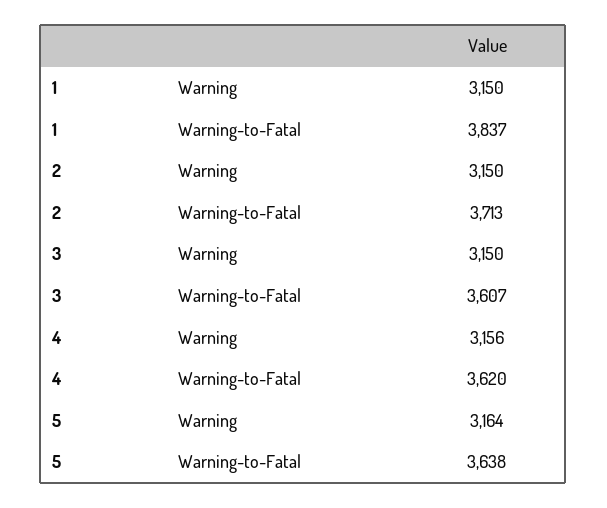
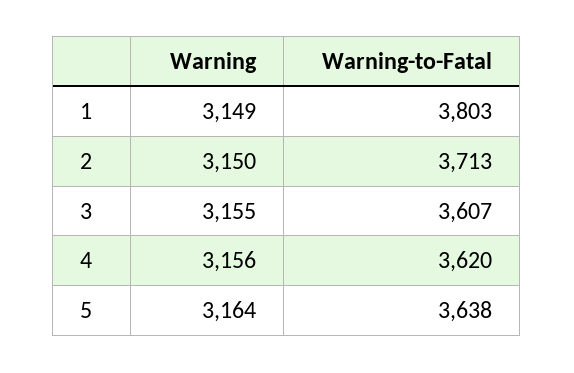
  {
    "1": {
-     "Warning": 3150,
+     "Warning": 3149,
-     "Warning-to-Fatal": 3837
+     "Warning-to-Fatal": 3803
    },
    "2": {
      "Warning": 3150,
      "Warning-to-Fatal": 3713
    },
    "3": {
-     "Warning": 3150,
+     "Warning": 3155,
      "Warning-to-Fatal": 3607
    },
    "4": {
      "Warning": 3156,
      "Warning-to-Fatal": 3620
    },
    "5": {
      "Warning": 3164,
      "Warning-to-Fatal": 3638
    }
  }

